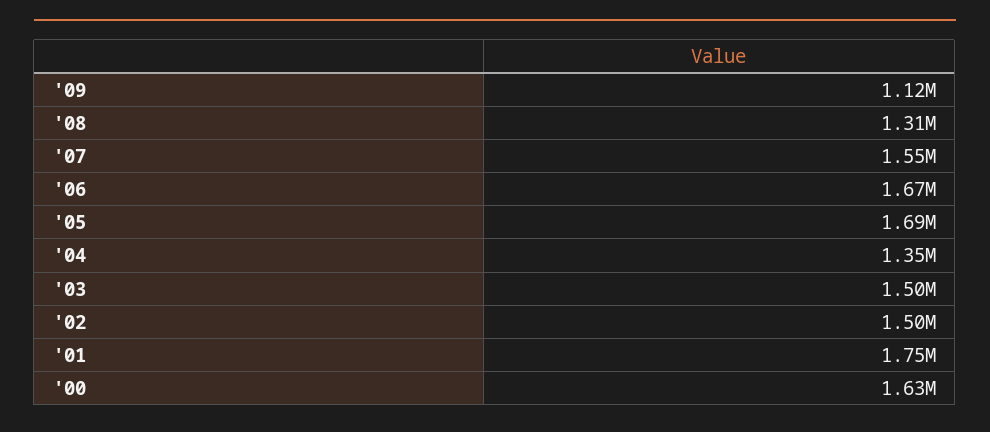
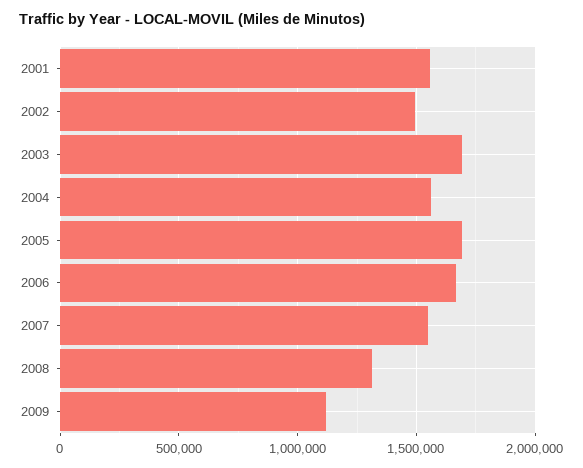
  {
    "'09": 1120000,
    "'08": 1310000,
    "'07": 1550000,
    "'06": 1670000,
    "'05": 1690000,
-   "'04": 1350000,
+   "'04": 1550000,
-   "'03": 1500000,
+   "'03": 1700000,
    "'02": 1500000,
-   "'01": 1750000,
+   "'01": 1550000
-   "'00": 1630000
  }

